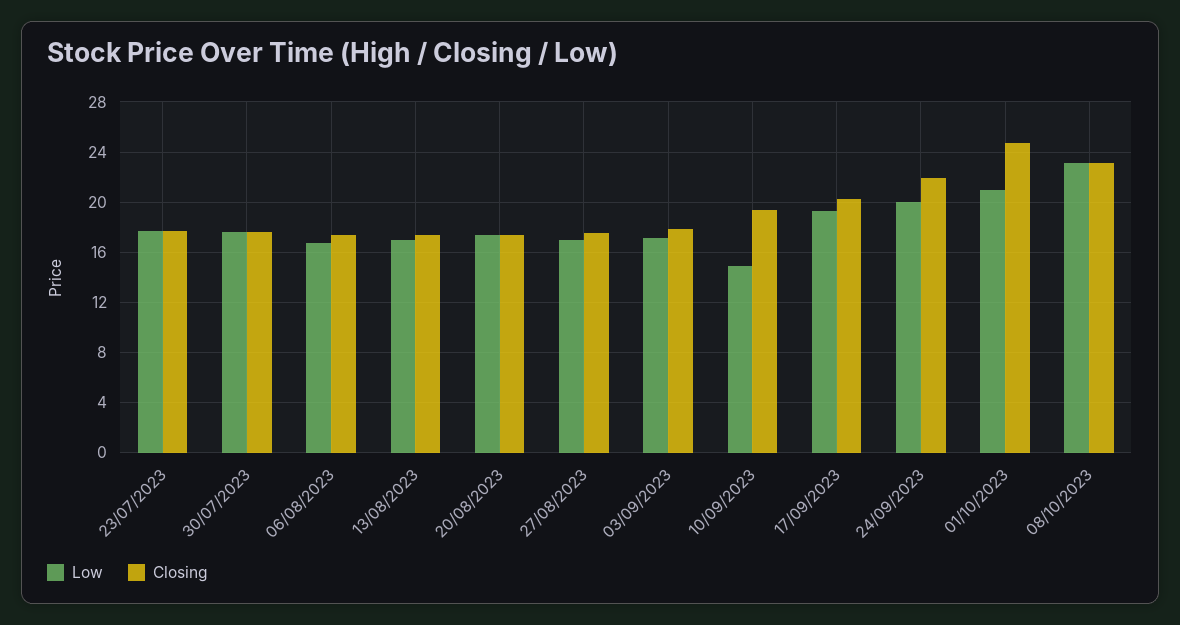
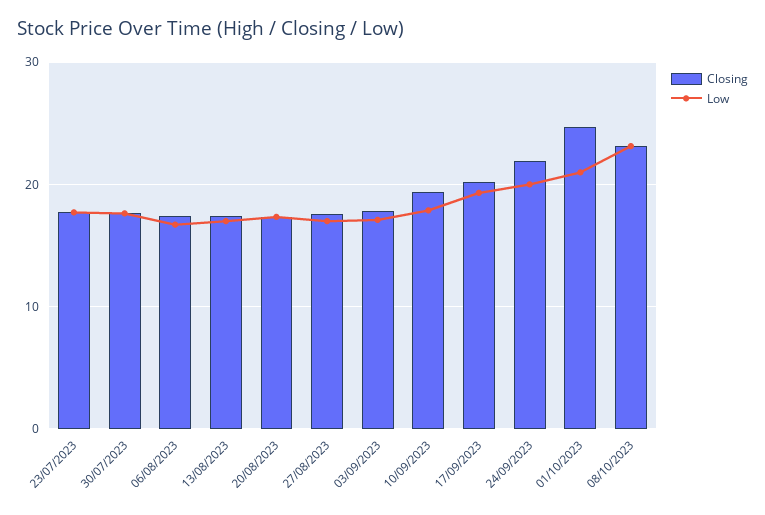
  {
    "Low": {
      "23/07/2023": 17.5,
      "30/07/2023": 17.5,
      "06/08/2023": 16.5,
      "13/08/2023": 17,
      "20/08/2023": 17.5,
      "27/08/2023": 17,
      "03/09/2023": 17,
-     "10/09/2023": 15,
+     "10/09/2023": 18,
      "17/09/2023": 19.5,
      "24/09/2023": 20,
      "01/10/2023": 21,
      "08/10/2023": 23
    },
    "Closing": {
      "23/07/2023": 17.5,
      "30/07/2023": 17.5,
      "06/08/2023": 17.5,
      "13/08/2023": 17.5,
      "20/08/2023": 17.5,
      "27/08/2023": 17.5,
      "03/09/2023": 18,
      "10/09/2023": 19.5,
      "17/09/2023": 20,
      "24/09/2023": 22,
      "01/10/2023": 24.5,
      "08/10/2023": 23
    }
  }

